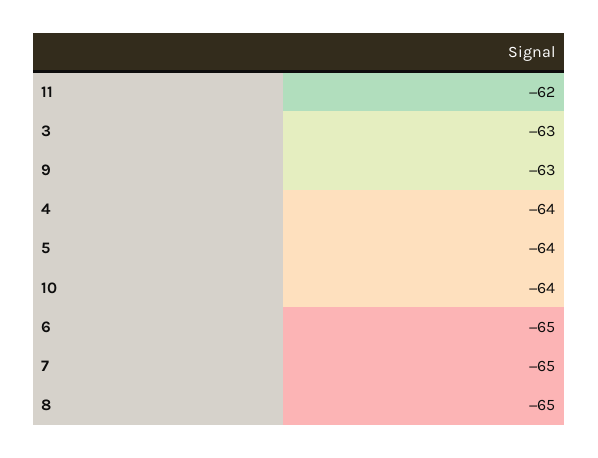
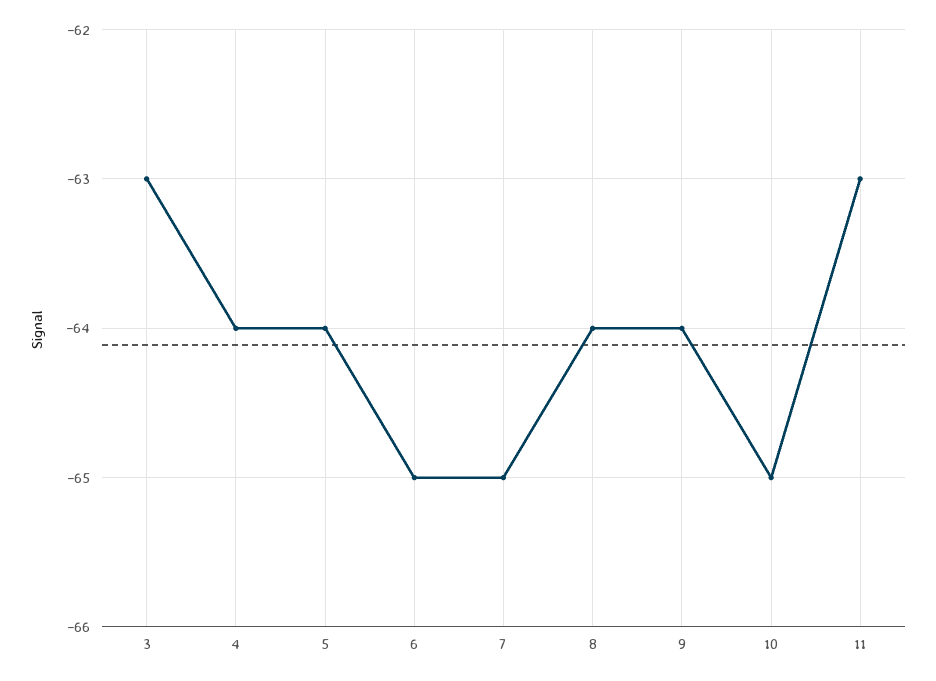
  {
-   "11": -62,
+   "11": -63,
    "3": -63,
-   "9": -63,
+   "9": -64,
    "4": -64,
    "5": -64,
-   "10": -64,
+   "10": -65,
    "6": -65,
    "7": -65,
-   "8": -65
+   "8": -64
  }

